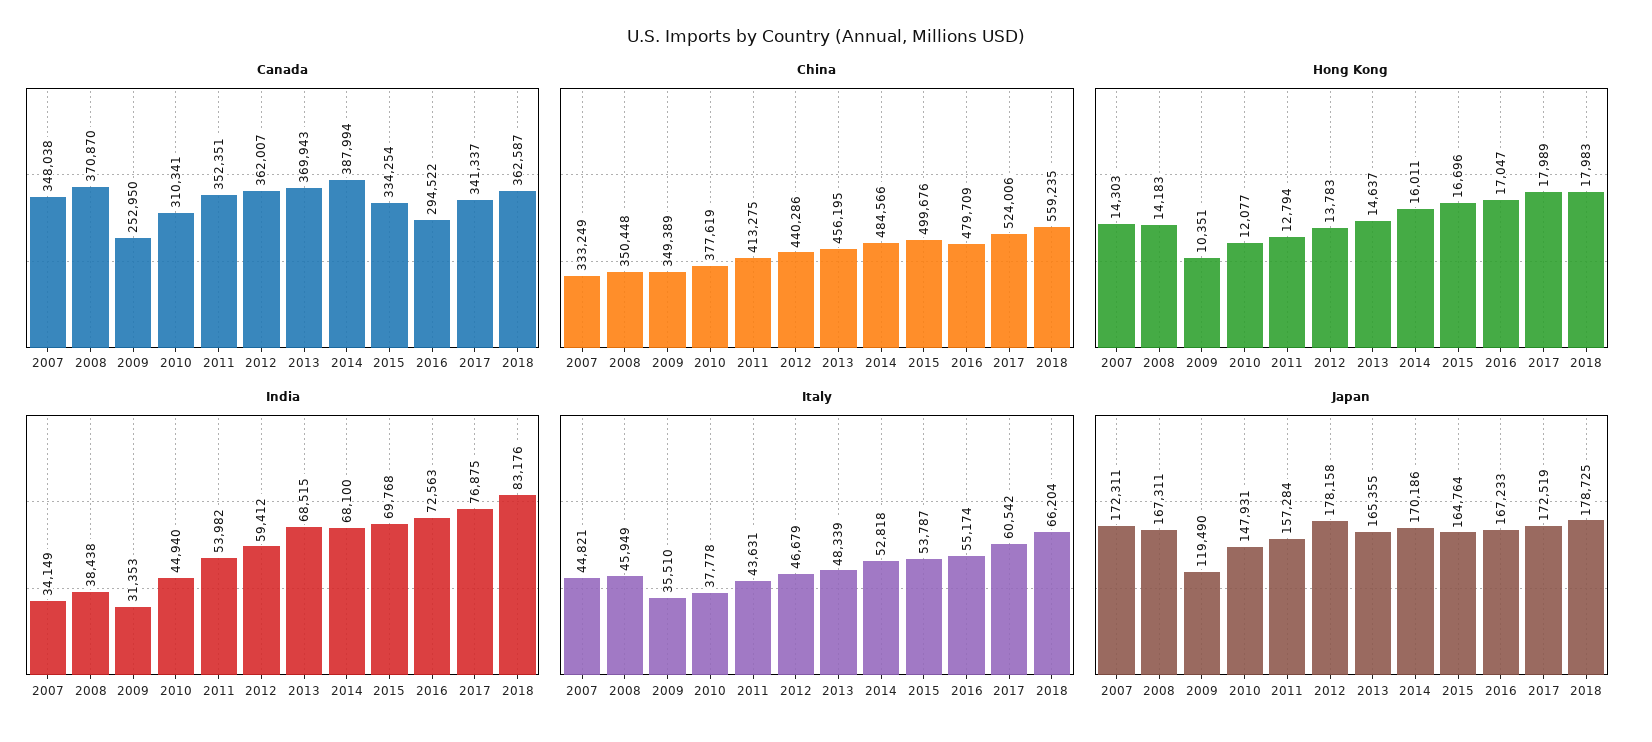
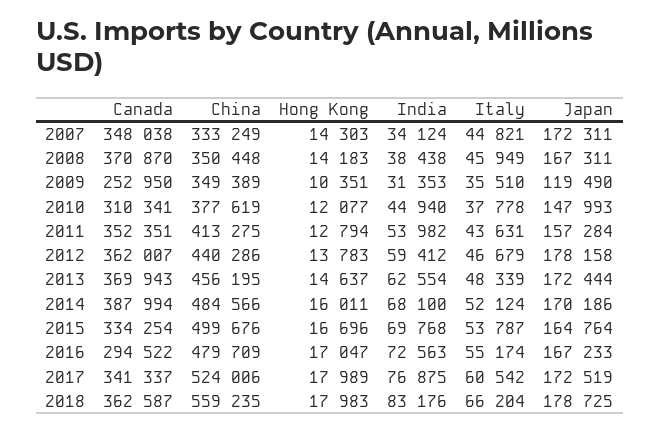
  {
    "Canada": {
      "2007": 348038,
      "2008": 370870,
      "2009": 252950,
      "2010": 310341,
      "2011": 352351,
      "2012": 362007,
      "2013": 369943,
      "2014": 387994,
      "2015": 334254,
      "2016": 294522,
      "2017": 341337,
      "2018": 362587
    },
    "China": {
      "2007": 333249,
      "2008": 350448,
      "2009": 349389,
      "2010": 377619,
      "2011": 413275,
      "2012": 440286,
      "2013": 456195,
      "2014": 484566,
      "2015": 499676,
      "2016": 479709,
      "2017": 524006,
      "2018": 559235
    },
    "Hong Kong": {
      "2007": 14303,
      "2008": 14183,
      "2009": 10351,
      "2010": 12077,
      "2011": 12794,
      "2012": 13783,
      "2013": 14637,
      "2014": 16011,
      "2015": 16696,
      "2016": 17047,
      "2017": 17989,
      "2018": 17983
    },
    "India": {
-     "2007": 34149,
+     "2007": 34124,
      "2008": 38438,
      "2009": 31353,
      "2010": 44940,
      "2011": 53982,
      "2012": 59412,
-     "2013": 68515,
+     "2013": 62554,
      "2014": 68100,
      "2015": 69768,
      "2016": 72563,
      "2017": 76875,
      "2018": 83176
    },
    "Italy": {
      "2007": 44821,
      "2008": 45949,
      "2009": 35510,
      "2010": 37778,
      "2011": 43631,
      "2012": 46679,
      "2013": 48339,
-     "2014": 52818,
+     "2014": 52124,
      "2015": 53787,
      "2016": 55174,
      "2017": 60542,
      "2018": 66204
    },
    "Japan": {
      "2007": 172311,
      "2008": 167311,
      "2009": 119490,
-     "2010": 147931,
+     "2010": 147993,
      "2011": 157284,
      "2012": 178158,
-     "2013": 165355,
+     "2013": 172444,
      "2014": 170186,
      "2015": 164764,
      "2016": 167233,
      "2017": 172519,
      "2018": 178725
    }
  }

